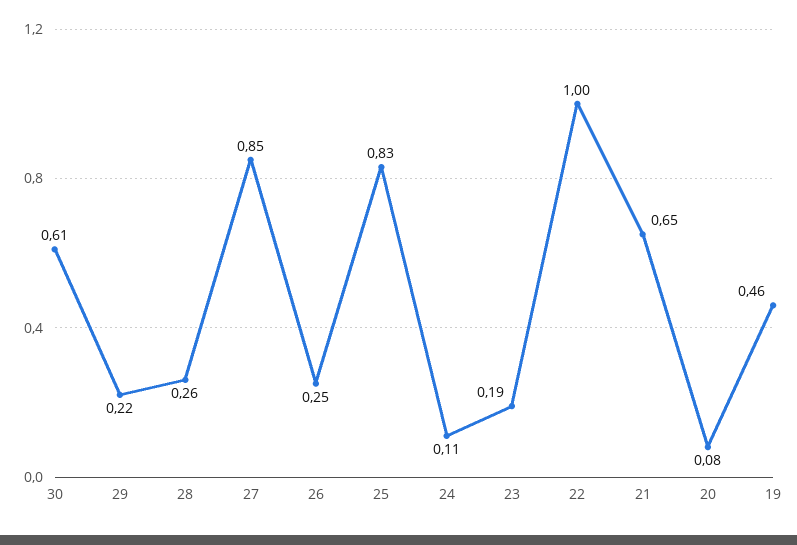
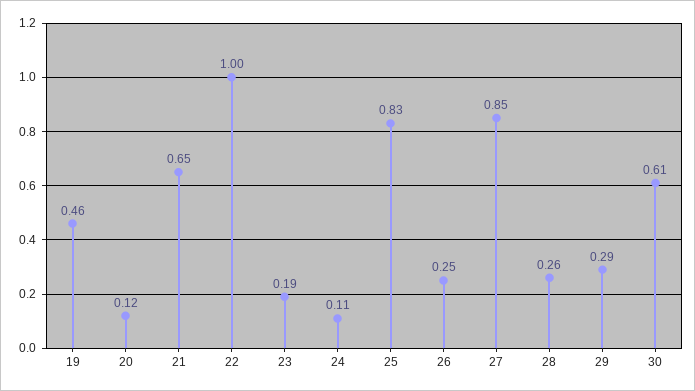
  {
    "30": 0.61,
-   "29": 0.22,
+   "29": 0.29,
    "28": 0.26,
    "27": 0.85,
    "26": 0.25,
    "25": 0.83,
    "24": 0.11,
    "23": 0.19,
    "22": 1,
    "21": 0.65,
-   "20": 0.08,
+   "20": 0.12,
    "19": 0.46
  }

